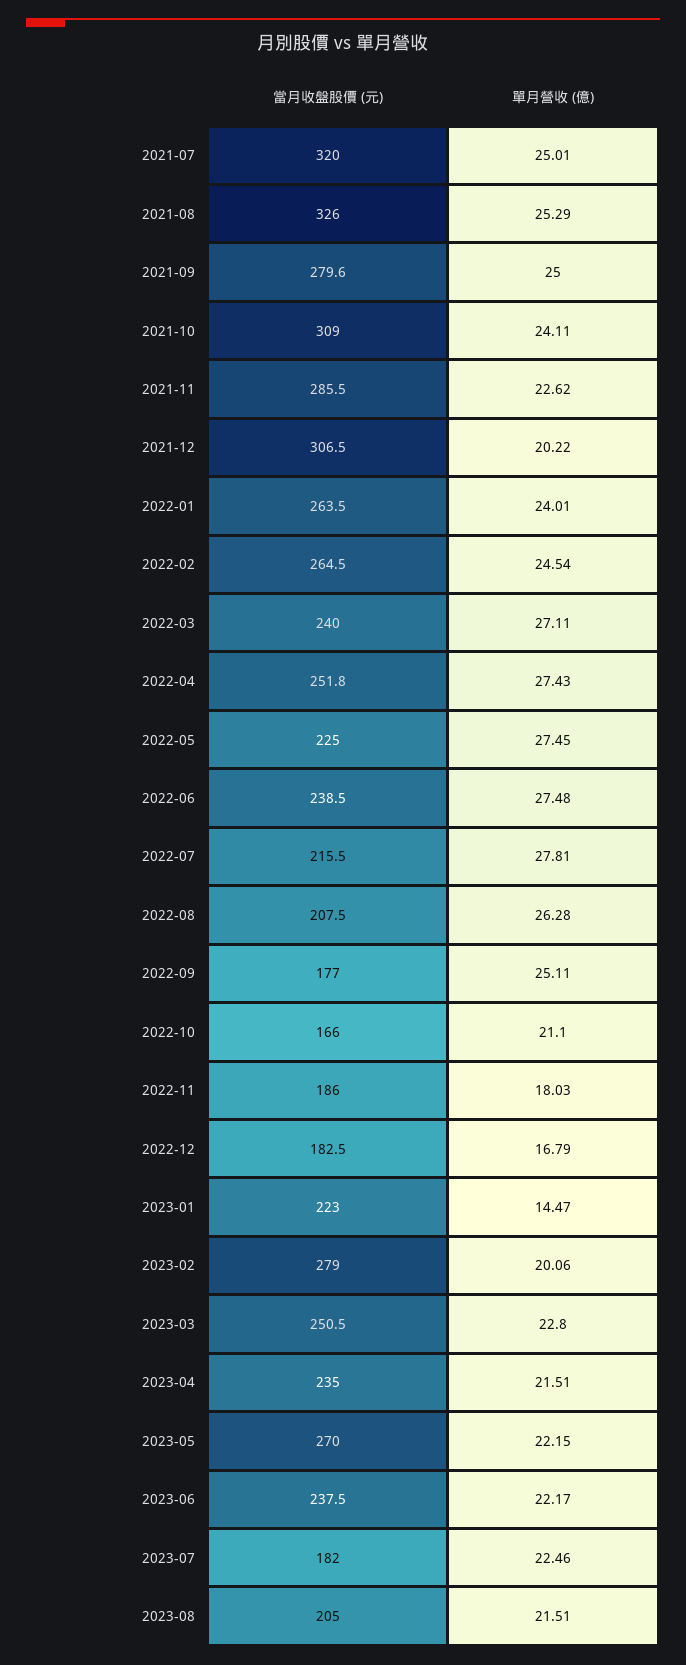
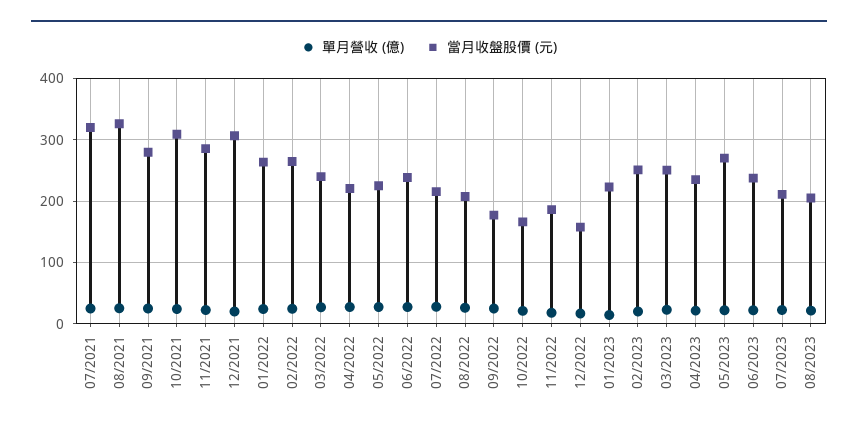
  {
    "當月收盤股價 (元)": {
      "2021-07": 320,
      "2021-08": 326,
      "2021-09": 279.6,
      "2021-10": 309,
      "2021-11": 285.5,
      "2021-12": 306.5,
      "2022-01": 263.5,
      "2022-02": 264.5,
      "2022-03": 240,
-     "2022-04": 251.8,
+     "2022-04": 220,
      "2022-05": 225,
      "2022-06": 238.5,
      "2022-07": 215.5,
      "2022-08": 207.5,
      "2022-09": 177,
      "2022-10": 166,
      "2022-11": 186,
-     "2022-12": 182.5,
+     "2022-12": 160,
      "2023-01": 223,
-     "2023-02": 279,
+     "2023-02": 250,
      "2023-03": 250.5,
      "2023-04": 235,
      "2023-05": 270,
      "2023-06": 237.5,
-     "2023-07": 182,
+     "2023-07": 210,
      "2023-08": 205
    },
    "單月營收 (億)": {
      "2021-07": 25.01,
      "2021-08": 25.29,
      "2021-09": 25,
      "2021-10": 24.11,
      "2021-11": 22.62,
      "2021-12": 20.22,
      "2022-01": 24.01,
      "2022-02": 24.54,
      "2022-03": 27.11,
      "2022-04": 27.43,
      "2022-05": 27.45,
      "2022-06": 27.48,
      "2022-07": 27.81,
      "2022-08": 26.28,
      "2022-09": 25.11,
      "2022-10": 21.1,
      "2022-11": 18.03,
      "2022-12": 16.79,
      "2023-01": 14.47,
      "2023-02": 20.06,
      "2023-03": 22.8,
      "2023-04": 21.51,
      "2023-05": 22.15,
      "2023-06": 22.17,
      "2023-07": 22.46,
      "2023-08": 21.51
    }
  }

